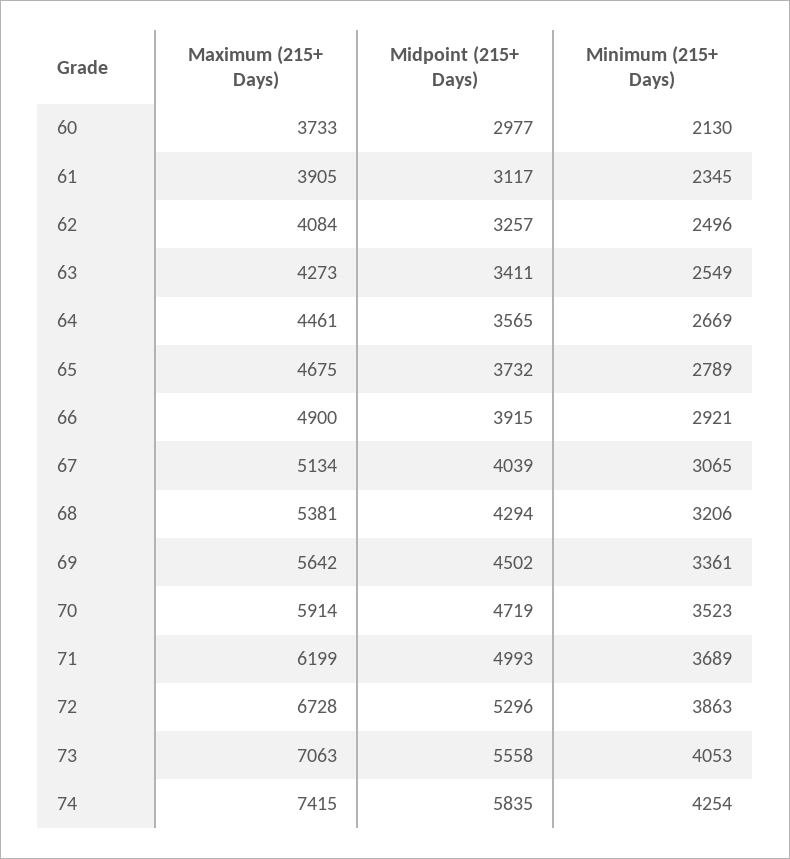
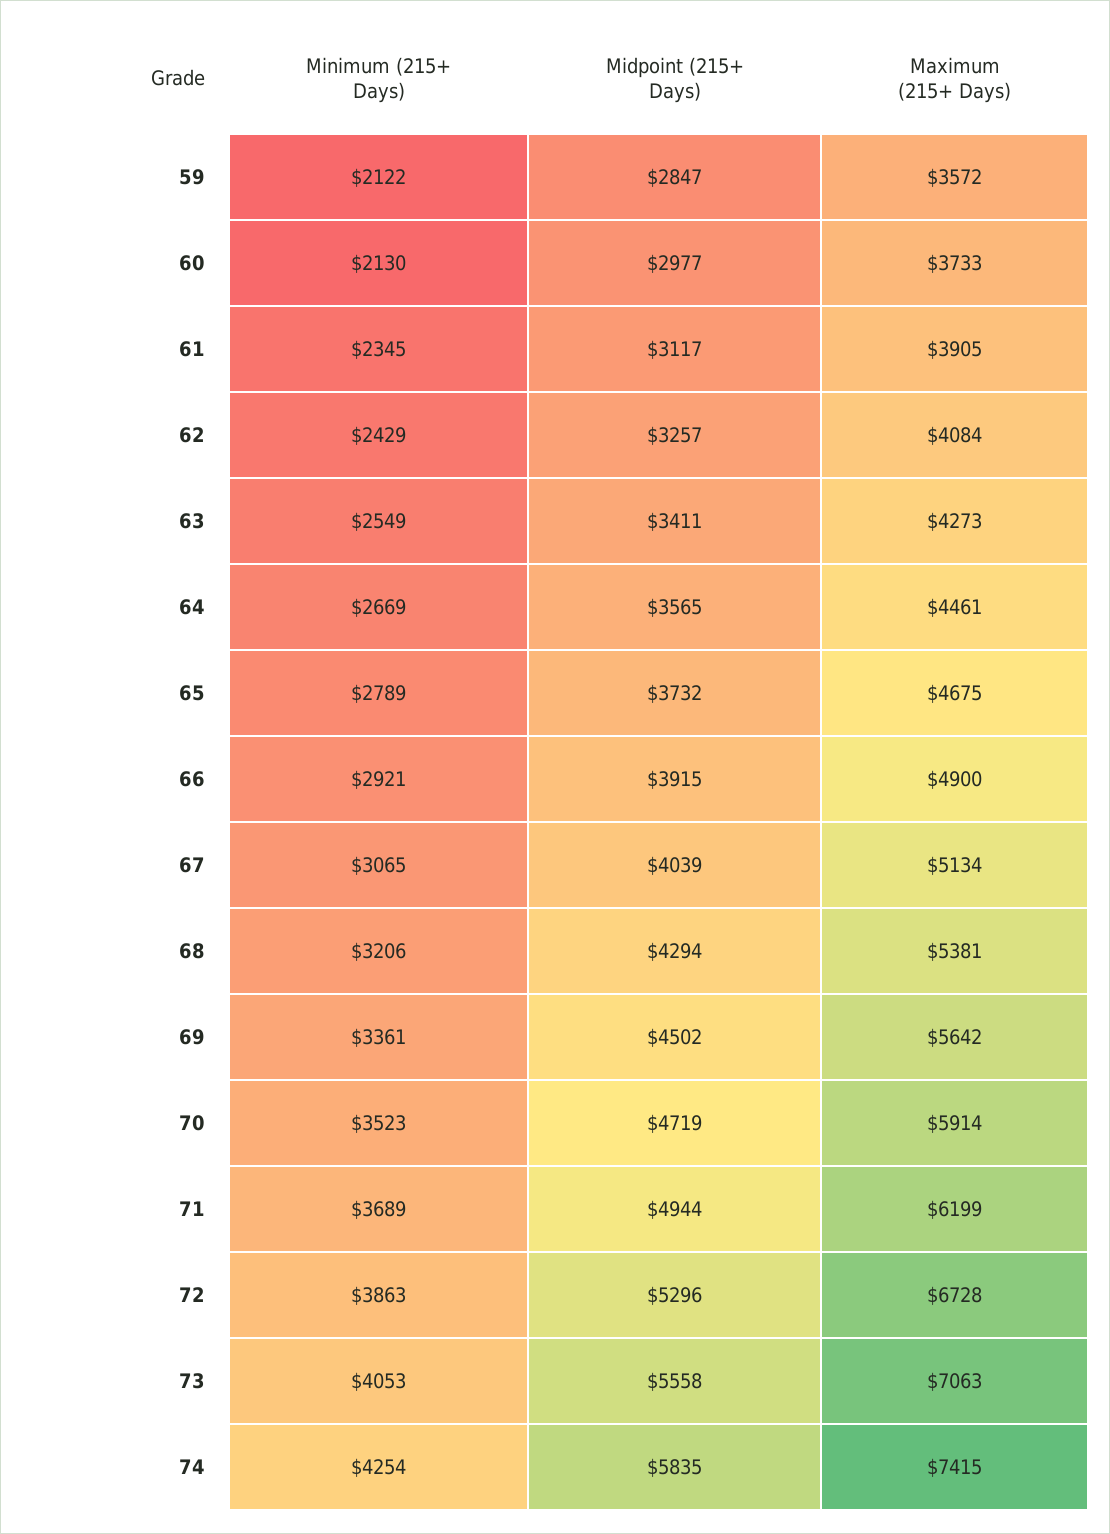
  {
    "Maximum (215+ Days)": {
      "60": 3733,
      "61": 3905,
      "62": 4084,
      "63": 4273,
      "64": 4461,
      "65": 4675,
      "66": 4900,
      "67": 5134,
      "68": 5381,
      "69": 5642,
      "70": 5914,
      "71": 6199,
      "72": 6728,
      "73": 7063,
-     "74": 7415
+     "74": 7415,
+     "59": 3572
    },
    "Midpoint (215+ Days)": {
      "60": 2977,
      "61": 3117,
      "62": 3257,
      "63": 3411,
      "64": 3565,
      "65": 3732,
      "66": 3915,
      "67": 4039,
      "68": 4294,
      "69": 4502,
      "70": 4719,
-     "71": 4993,
+     "71": 4944,
      "72": 5296,
      "73": 5558,
-     "74": 5835
+     "74": 5835,
+     "59": 2847
    },
    "Minimum (215+ Days)": {
      "60": 2130,
      "61": 2345,
-     "62": 2496,
+     "62": 2429,
      "63": 2549,
      "64": 2669,
      "65": 2789,
      "66": 2921,
      "67": 3065,
      "68": 3206,
      "69": 3361,
      "70": 3523,
      "71": 3689,
      "72": 3863,
      "73": 4053,
-     "74": 4254
+     "74": 4254,
+     "59": 2122
    }
  }

